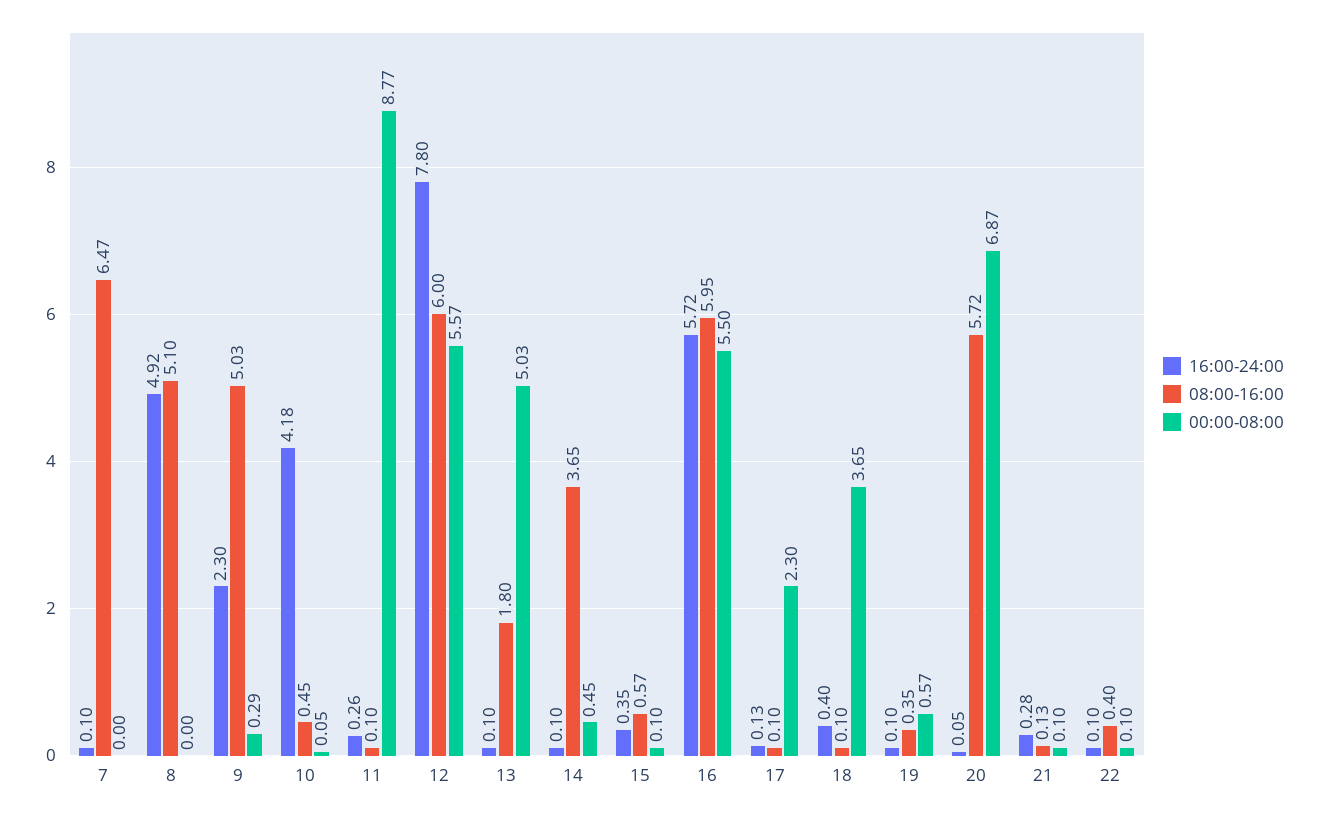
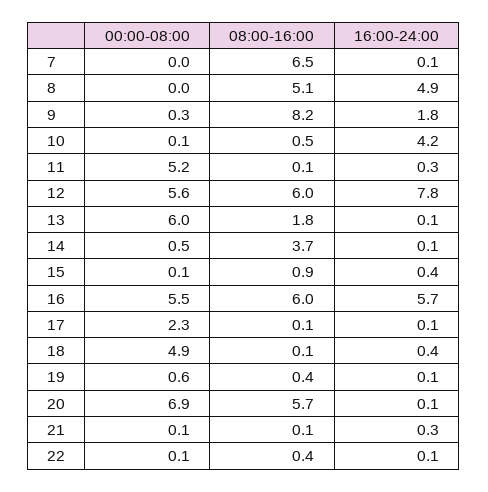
  {
    "16:00-24:00": {
      "7": 0.1,
      "8": 4.92,
-     "9": 2.3,
+     "9": 1.8,
      "10": 4.18,
      "11": 0.26,
      "12": 7.8,
      "13": 0.1,
      "14": 0.1,
      "15": 0.35,
      "16": 5.72,
      "17": 0.13,
      "18": 0.4,
      "19": 0.1,
      "20": 0.05,
      "21": 0.28,
      "22": 0.1
    },
    "08:00-16:00": {
      "7": 6.47,
      "8": 5.1,
-     "9": 5.03,
+     "9": 8.2,
      "10": 0.45,
      "11": 0.1,
      "12": 6,
      "13": 1.8,
      "14": 3.65,
-     "15": 0.57,
+     "15": 0.9,
      "16": 5.95,
      "17": 0.1,
      "18": 0.1,
      "19": 0.35,
      "20": 5.72,
      "21": 0.13,
      "22": 0.4
    },
    "00:00-08:00": {
      "7": 0,
      "8": 0,
      "9": 0.29,
      "10": 0.05,
-     "11": 8.77,
+     "11": 5.2,
      "12": 5.57,
-     "13": 5.03,
+     "13": 6,
      "14": 0.45,
      "15": 0.1,
      "16": 5.5,
      "17": 2.3,
-     "18": 3.65,
+     "18": 4.9,
      "19": 0.57,
      "20": 6.87,
      "21": 0.1,
      "22": 0.1
    }
  }

